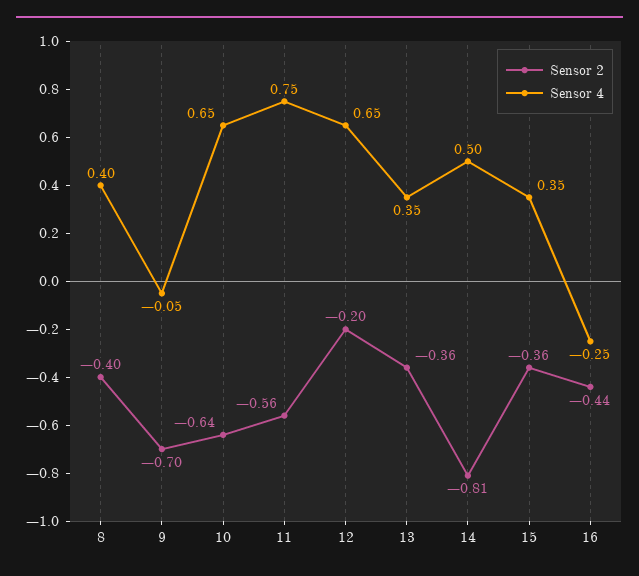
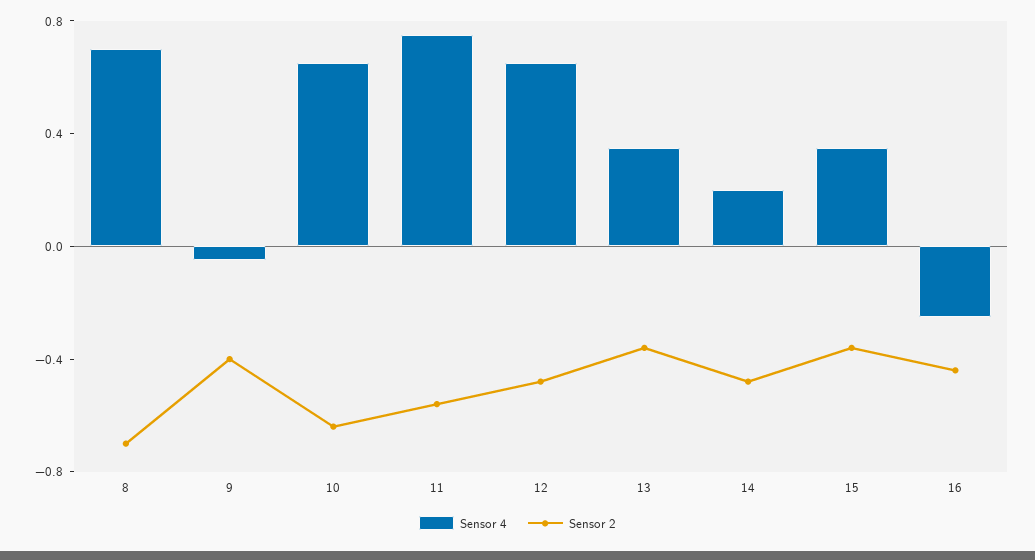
  {
    "Sensor 2": {
-     "8": -0.4,
+     "8": -0.7,
-     "9": -0.7,
+     "9": -0.4,
      "10": -0.64,
      "11": -0.56,
-     "12": -0.2,
+     "12": -0.5,
      "13": -0.36,
-     "14": -0.81,
+     "14": -0.5,
      "15": -0.36,
      "16": -0.44
    },
    "Sensor 4": {
-     "8": 0.4,
+     "8": 0.7,
      "9": -0.05,
      "10": 0.65,
      "11": 0.75,
      "12": 0.65,
      "13": 0.35,
-     "14": 0.5,
+     "14": 0.2,
      "15": 0.35,
      "16": -0.25
    }
  }

